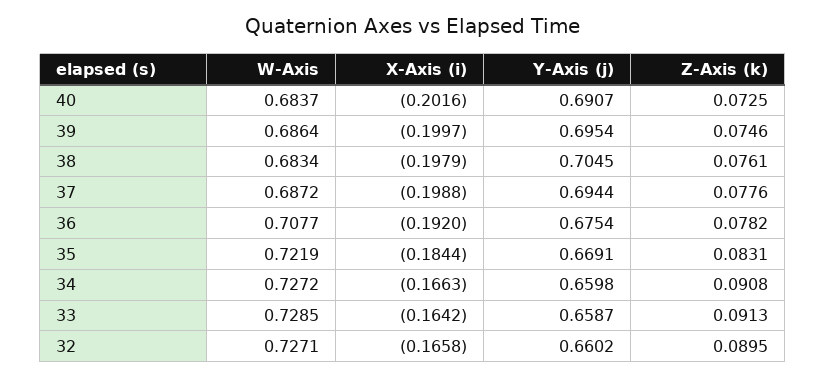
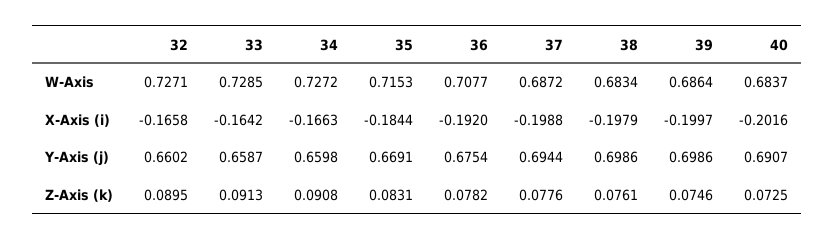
  {
    "W-Axis": {
      "40": 0.6837,
      "39": 0.6864,
      "38": 0.6834,
      "37": 0.6872,
      "36": 0.7077,
-     "35": 0.7219,
+     "35": 0.7153,
      "34": 0.7272,
      "33": 0.7285,
      "32": 0.7271
    },
    "X-Axis (i)": {
      "40": -0.2016,
      "39": -0.1997,
      "38": -0.1979,
      "37": -0.1988,
      "36": -0.192,
      "35": -0.1844,
      "34": -0.1663,
      "33": -0.1642,
      "32": -0.1658
    },
    "Y-Axis (j)": {
      "40": 0.6907,
-     "39": 0.6954,
+     "39": 0.6986,
-     "38": 0.7045,
+     "38": 0.6986,
      "37": 0.6944,
      "36": 0.6754,
      "35": 0.6691,
      "34": 0.6598,
      "33": 0.6587,
      "32": 0.6602
    },
    "Z-Axis (k)": {
      "40": 0.0725,
      "39": 0.0746,
      "38": 0.0761,
      "37": 0.0776,
      "36": 0.0782,
      "35": 0.0831,
      "34": 0.0908,
      "33": 0.0913,
      "32": 0.0895
    }
  }

